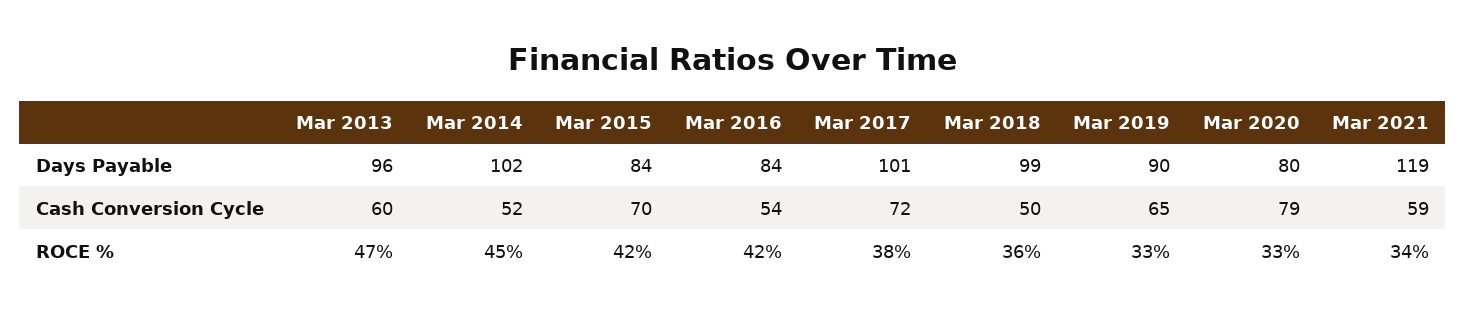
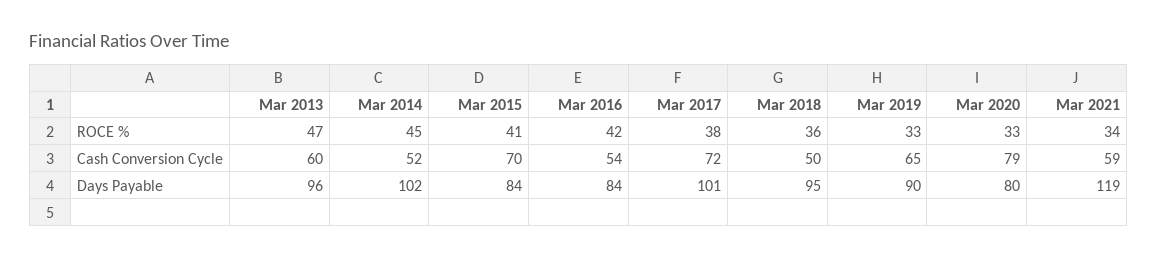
  {
    "Mar 2013": {
      "Days Payable": 96,
      "Cash Conversion Cycle": 60,
      "ROCE %": 47
    },
    "Mar 2014": {
      "Days Payable": 102,
      "Cash Conversion Cycle": 52,
      "ROCE %": 45
    },
    "Mar 2015": {
      "Days Payable": 84,
      "Cash Conversion Cycle": 70,
-     "ROCE %": 42
+     "ROCE %": 41
    },
    "Mar 2016": {
      "Days Payable": 84,
      "Cash Conversion Cycle": 54,
      "ROCE %": 42
    },
    "Mar 2017": {
      "Days Payable": 101,
      "Cash Conversion Cycle": 72,
      "ROCE %": 38
    },
    "Mar 2018": {
-     "Days Payable": 99,
+     "Days Payable": 95,
      "Cash Conversion Cycle": 50,
      "ROCE %": 36
    },
    "Mar 2019": {
      "Days Payable": 90,
      "Cash Conversion Cycle": 65,
      "ROCE %": 33
    },
    "Mar 2020": {
      "Days Payable": 80,
      "Cash Conversion Cycle": 79,
      "ROCE %": 33
    },
    "Mar 2021": {
      "Days Payable": 119,
      "Cash Conversion Cycle": 59,
      "ROCE %": 34
    }
  }

